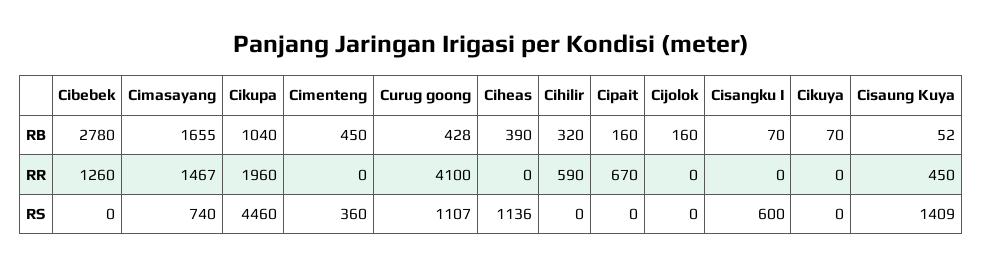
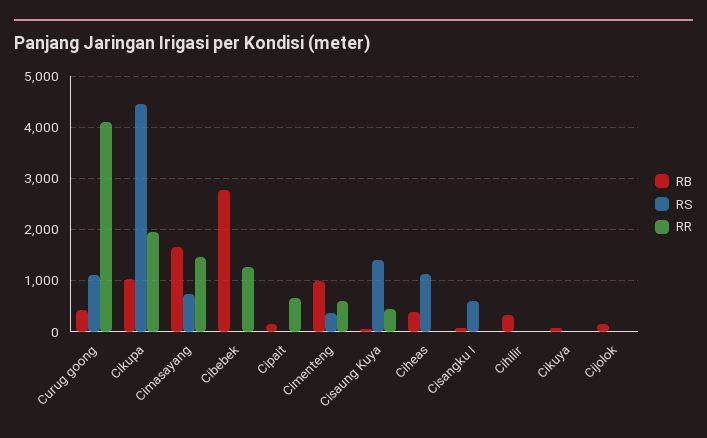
  {
    "RB": {
      "Cibebek": 2780,
      "Cimasayang": 1655,
      "Cikupa": 1040,
-     "Cimenteng": 450,
+     "Cimenteng": 1000,
      "Curug goong": 428,
      "Ciheas": 390,
      "Cihilir": 320,
      "Cipait": 160,
      "Cijolok": 160,
      "Cisangku I": 70,
      "Cikuya": 70,
      "Cisaung Kuya": 52
    },
    "RR": {
      "Cibebek": 1260,
      "Cimasayang": 1467,
      "Cikupa": 1960,
-     "Cimenteng": 0,
+     "Cimenteng": 600,
      "Curug goong": 4100,
      "Ciheas": 0,
-     "Cihilir": 590,
+     "Cihilir": 0,
      "Cipait": 670,
      "Cijolok": 0,
      "Cisangku I": 0,
      "Cikuya": 0,
      "Cisaung Kuya": 450
    },
    "RS": {
      "Cibebek": 0,
      "Cimasayang": 740,
      "Cikupa": 4460,
      "Cimenteng": 360,
      "Curug goong": 1107,
      "Ciheas": 1136,
      "Cihilir": 0,
      "Cipait": 0,
      "Cijolok": 0,
      "Cisangku I": 600,
      "Cikuya": 0,
      "Cisaung Kuya": 1409
    }
  }

